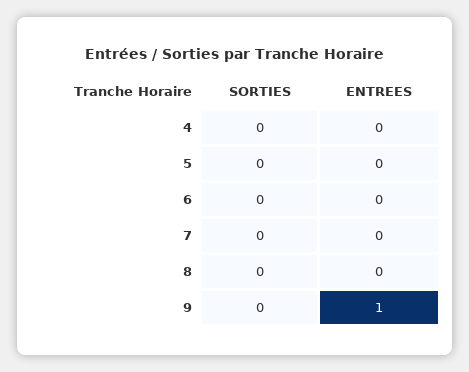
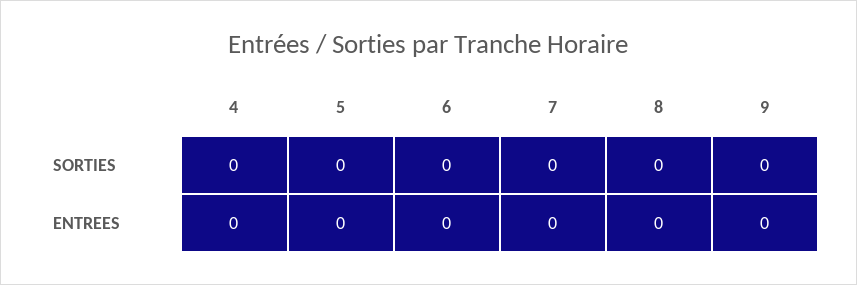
  {
    "SORTIES": {
      "4": 0,
      "5": 0,
      "6": 0,
      "7": 0,
      "8": 0,
      "9": 0
    },
    "ENTREES": {
      "4": 0,
      "5": 0,
      "6": 0,
      "7": 0,
      "8": 0,
-     "9": 1
+     "9": 0
    }
  }

